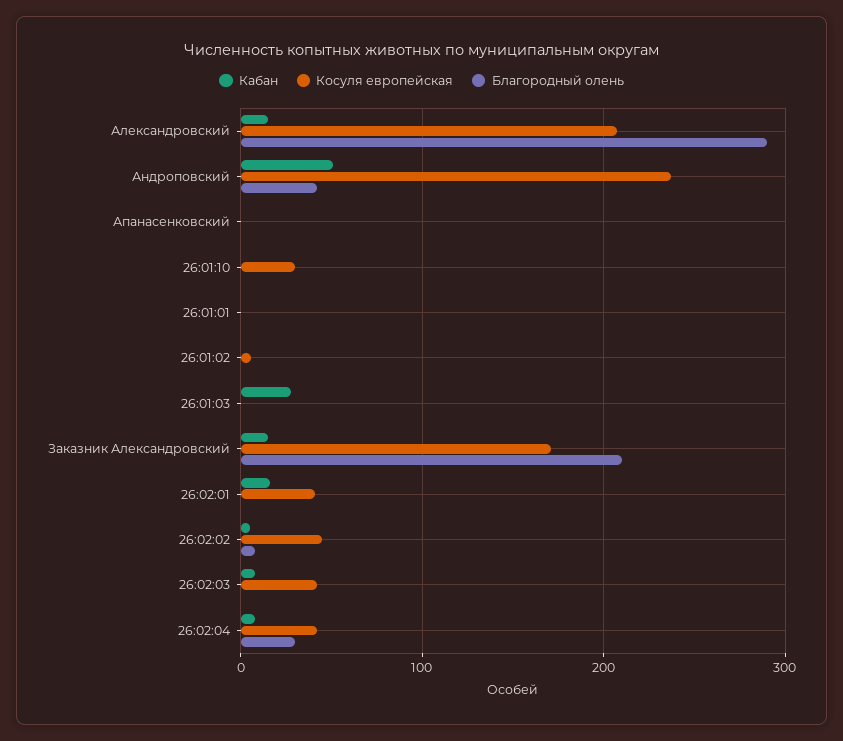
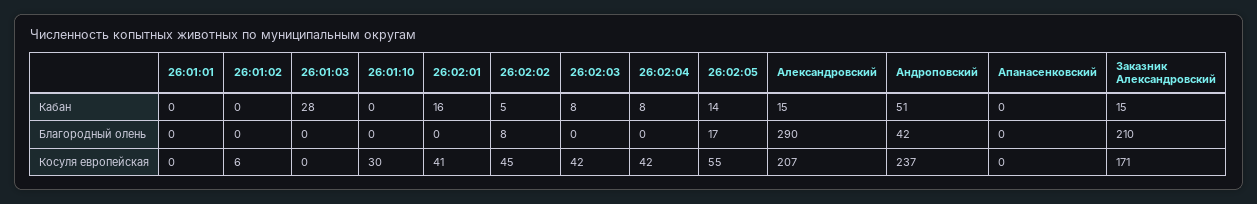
  {
    "Кабан": {
      "Александровский": 15,
      "Андроповский": 51,
      "Апанасенковский": 0,
      "26:01:10": 0,
      "26:01:01": 0,
      "26:01:02": 0,
      "26:01:03": 28,
      "Заказник Александровский": 15,
      "26:02:01": 16,
      "26:02:02": 5,
      "26:02:03": 8,
-     "26:02:04": 8
+     "26:02:04": 8,
+     "26:02:05": 14
    },
    "Косуля европейская": {
      "Александровский": 207,
      "Андроповский": 237,
      "Апанасенковский": 0,
      "26:01:10": 30,
      "26:01:01": 0,
      "26:01:02": 6,
      "26:01:03": 0,
      "Заказник Александровский": 171,
      "26:02:01": 41,
      "26:02:02": 45,
      "26:02:03": 42,
-     "26:02:04": 42
+     "26:02:04": 42,
+     "26:02:05": 55
    },
    "Благородный олень": {
      "Александровский": 290,
      "Андроповский": 42,
      "Апанасенковский": 0,
      "26:01:10": 0,
      "26:01:01": 0,
      "26:01:02": 0,
      "26:01:03": 0,
      "Заказник Александровский": 210,
      "26:02:01": 0,
      "26:02:02": 8,
      "26:02:03": 0,
-     "26:02:04": 30
+     "26:02:04": 0,
+     "26:02:05": 17
    }
  }

